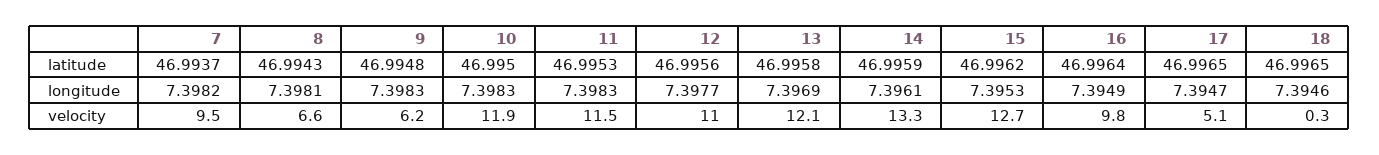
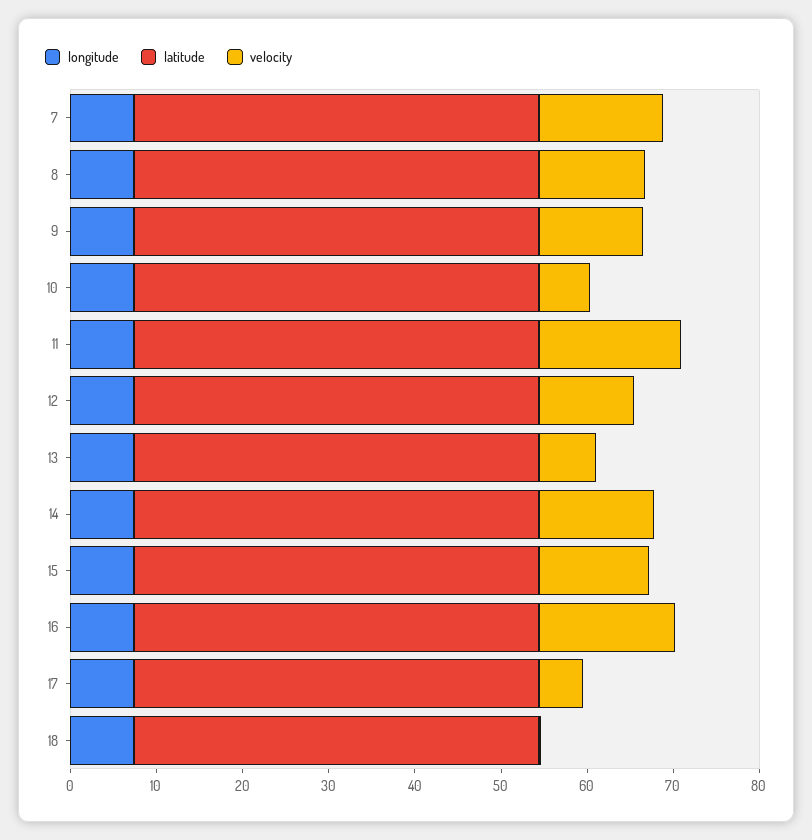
  {
    "latitude": {
      "7": 46.9937,
      "8": 46.9943,
      "9": 46.9948,
      "10": 46.995,
      "11": 46.9953,
      "12": 46.9956,
      "13": 46.9958,
      "14": 46.9959,
      "15": 46.9962,
      "16": 46.9964,
      "17": 46.9965,
      "18": 46.9965
    },
    "longitude": {
      "7": 7.3982,
      "8": 7.3981,
      "9": 7.3983,
      "10": 7.3983,
      "11": 7.3983,
      "12": 7.3977,
      "13": 7.3969,
      "14": 7.3961,
      "15": 7.3953,
      "16": 7.3949,
      "17": 7.3947,
      "18": 7.3946
    },
    "velocity": {
-     "7": 9.5,
+     "7": 14,
-     "8": 6.6,
+     "8": 12,
-     "9": 6.2,
+     "9": 12,
-     "10": 11.9,
+     "10": 6,
-     "11": 11.5,
+     "11": 16,
      "12": 11,
-     "13": 12.1,
+     "13": 6,
      "14": 13.3,
      "15": 12.7,
-     "16": 9.8,
+     "16": 16,
      "17": 5.1,
      "18": 0.3
    }
  }

